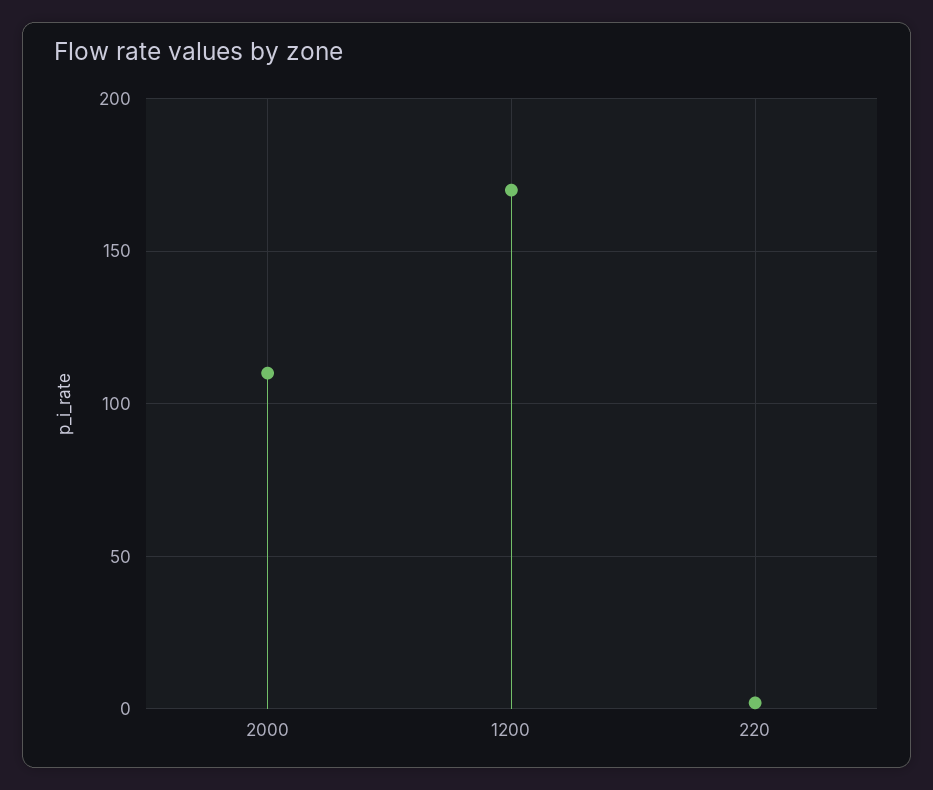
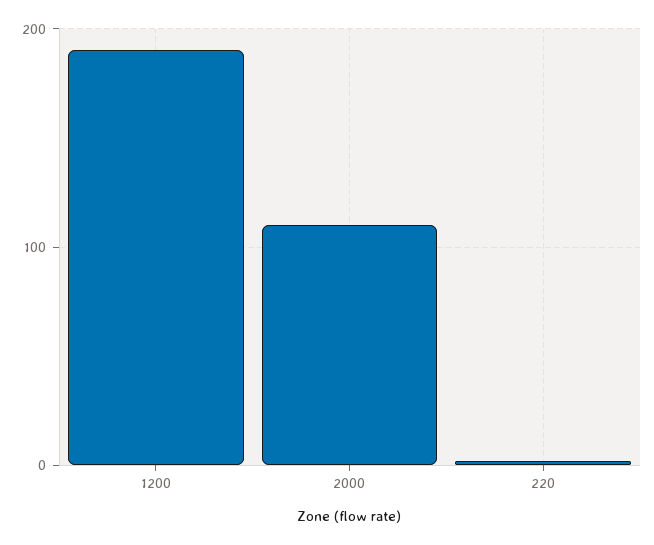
  {
    "2000": 110,
-   "1200": 170,
+   "1200": 190,
    "220": 0
  }

